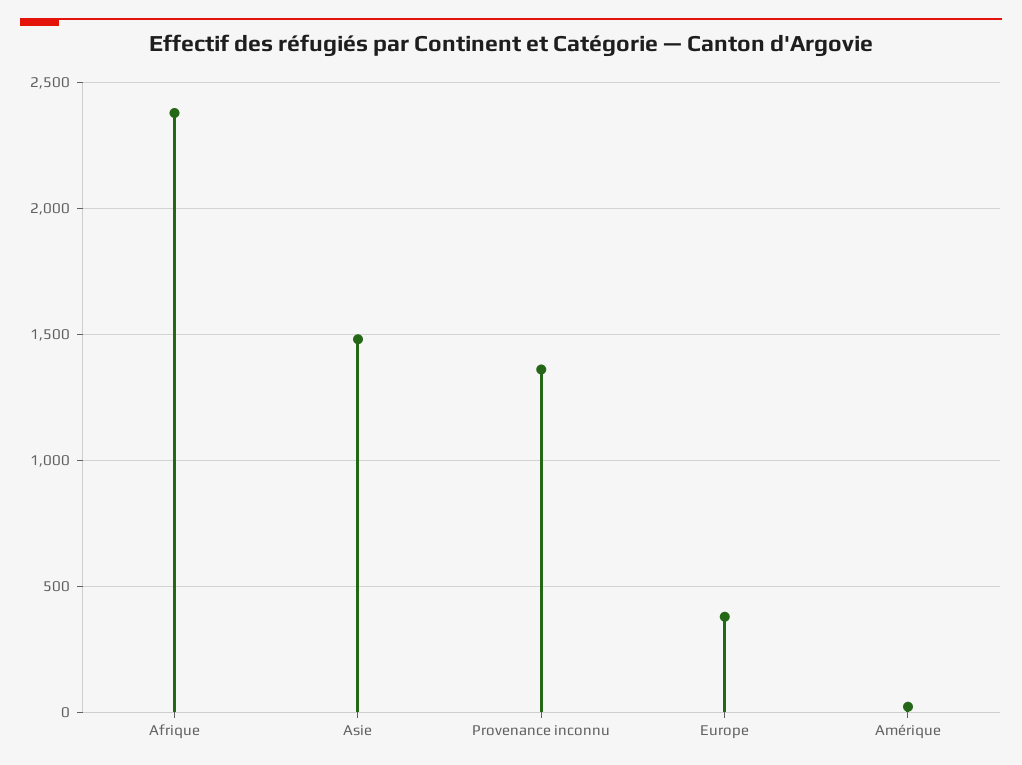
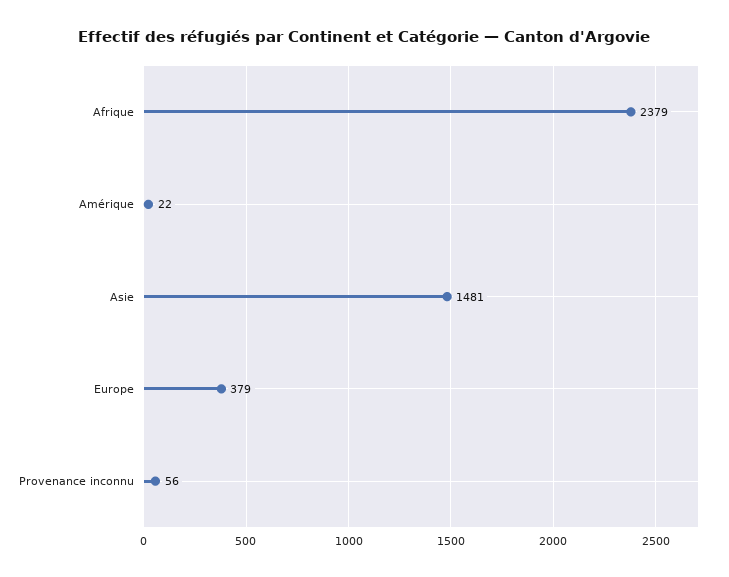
  {
    "Afrique": 2379,
    "Asie": 1481,
-   "Provenance inconnu": 1350,
+   "Provenance inconnu": 56,
    "Europe": 379,
    "Amérique": 22
  }

